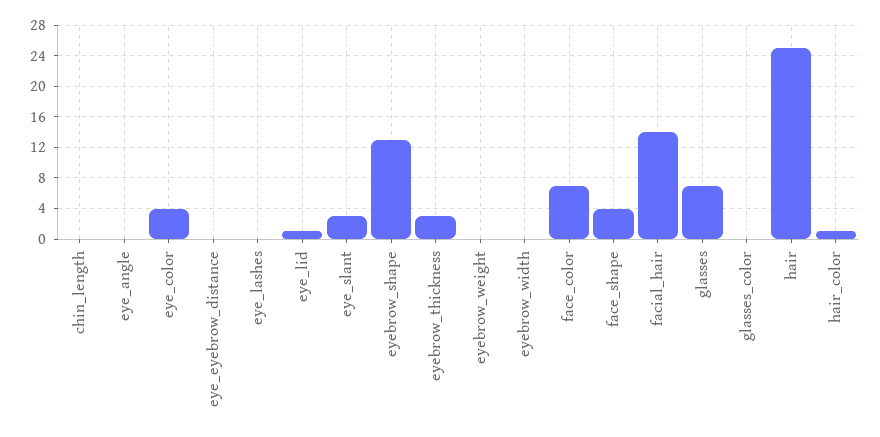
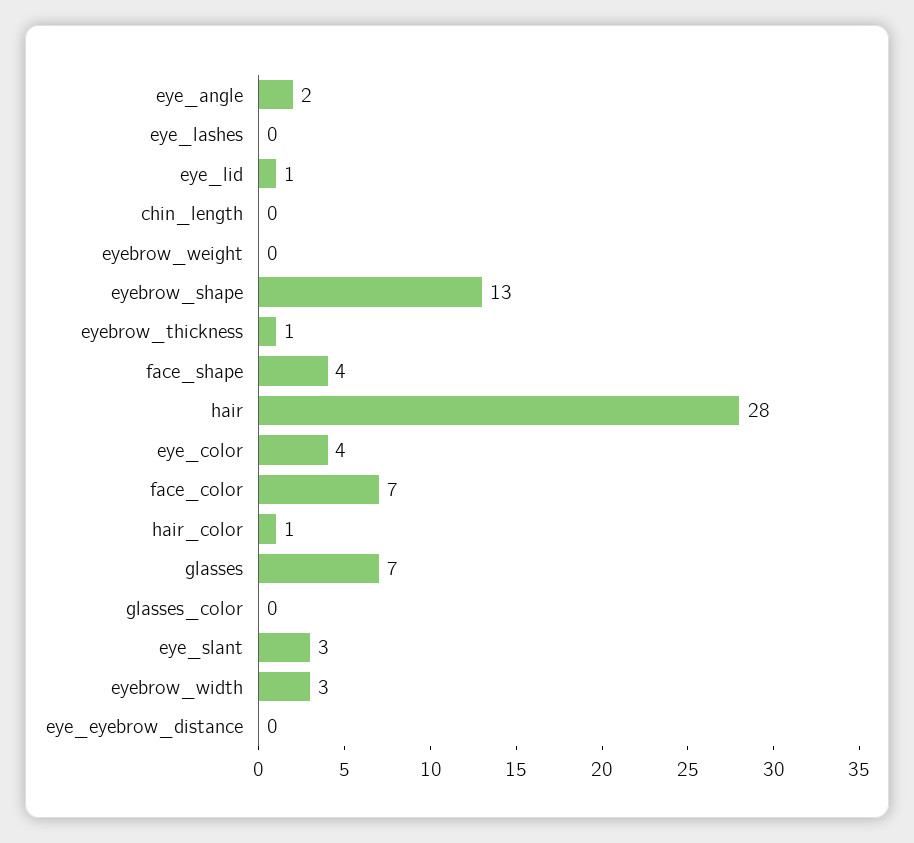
  {
    "chin_length": 0,
-   "eye_angle": 0,
+   "eye_angle": 2,
    "eye_color": 4,
    "eye_eyebrow_distance": 0,
    "eye_lashes": 0,
    "eye_lid": 1,
    "eye_slant": 3,
    "eyebrow_shape": 13,
-   "eyebrow_thickness": 3,
+   "eyebrow_thickness": 1,
    "eyebrow_weight": 0,
-   "eyebrow_width": 0,
+   "eyebrow_width": 3,
    "face_color": 7,
    "face_shape": 4,
-   "facial_hair": 14,
    "glasses": 7,
    "glasses_color": 0,
-   "hair": 25,
+   "hair": 28,
    "hair_color": 1
  }

